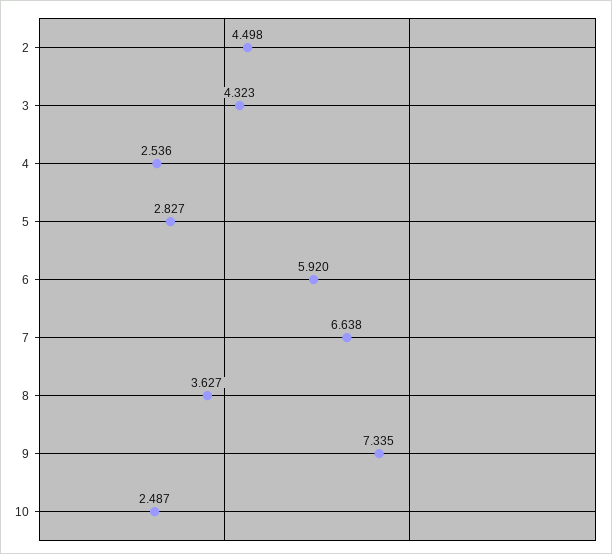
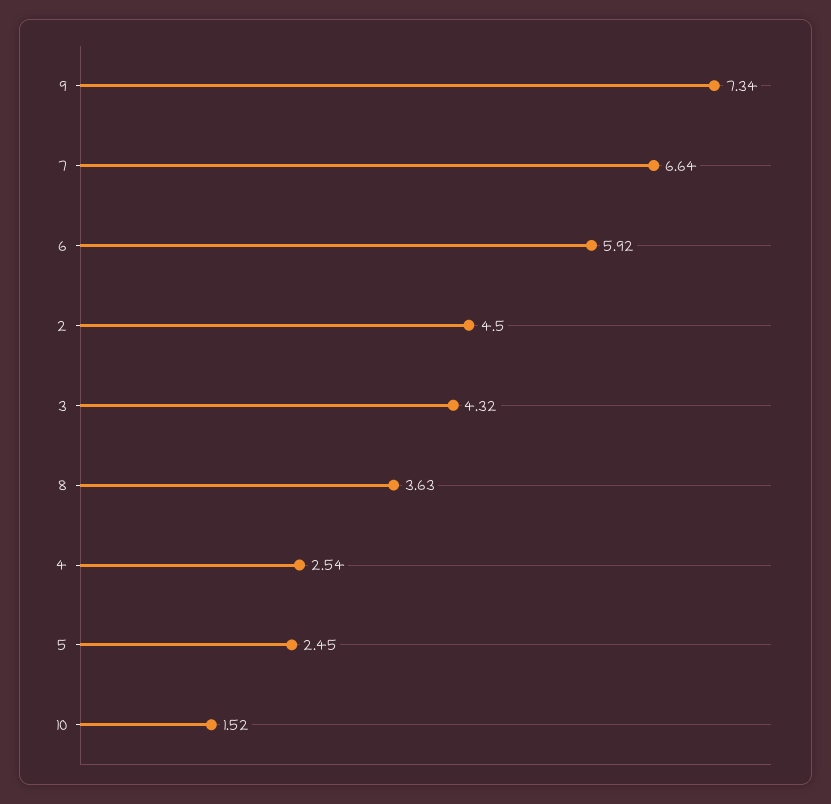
  {
    "2": 4.498,
    "3": 4.323,
    "4": 2.536,
-   "5": 2.827,
+   "5": 2.45,
    "6": 5.92,
    "7": 6.638,
    "8": 3.627,
    "9": 7.335,
-   "10": 2.487
+   "10": 1.52
  }

